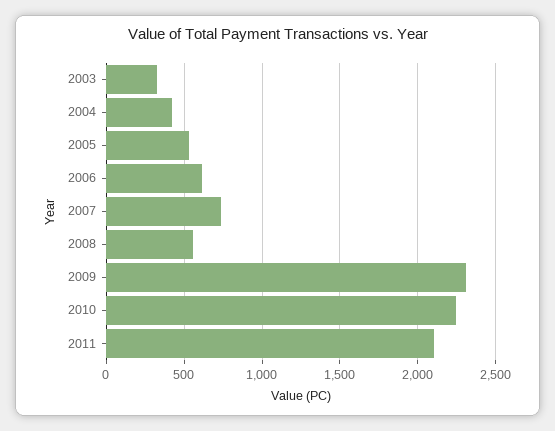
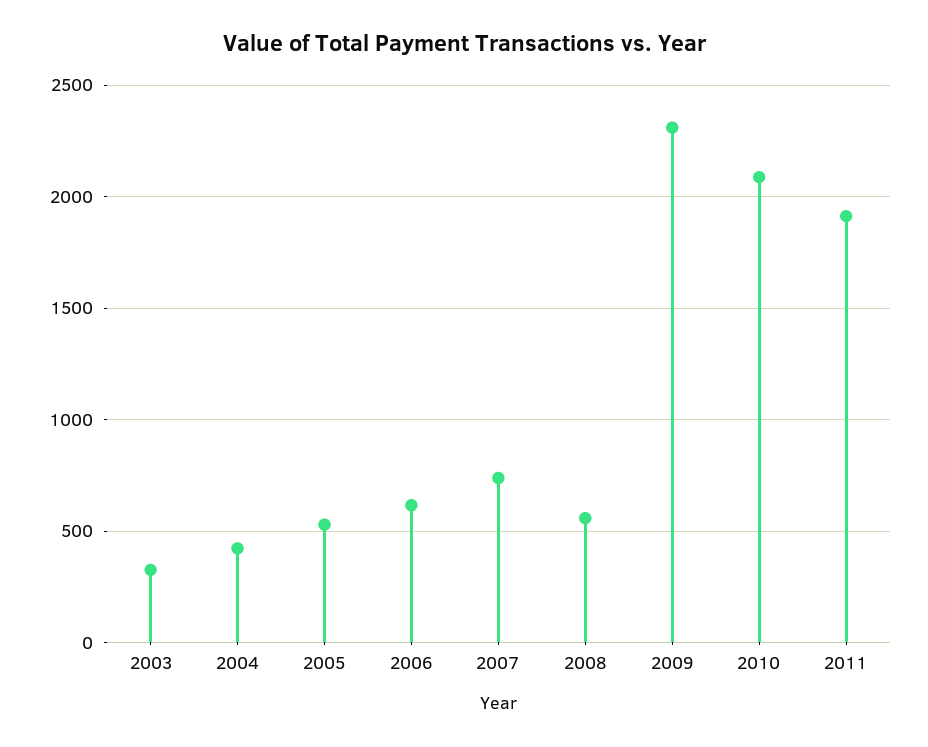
  {
    "2003": 350,
    "2004": 400,
    "2005": 550,
    "2006": 600,
    "2007": 750,
    "2008": 550,
    "2009": 2300,
-   "2010": 2250,
+   "2010": 2100,
-   "2011": 2100
+   "2011": 1900
  }

